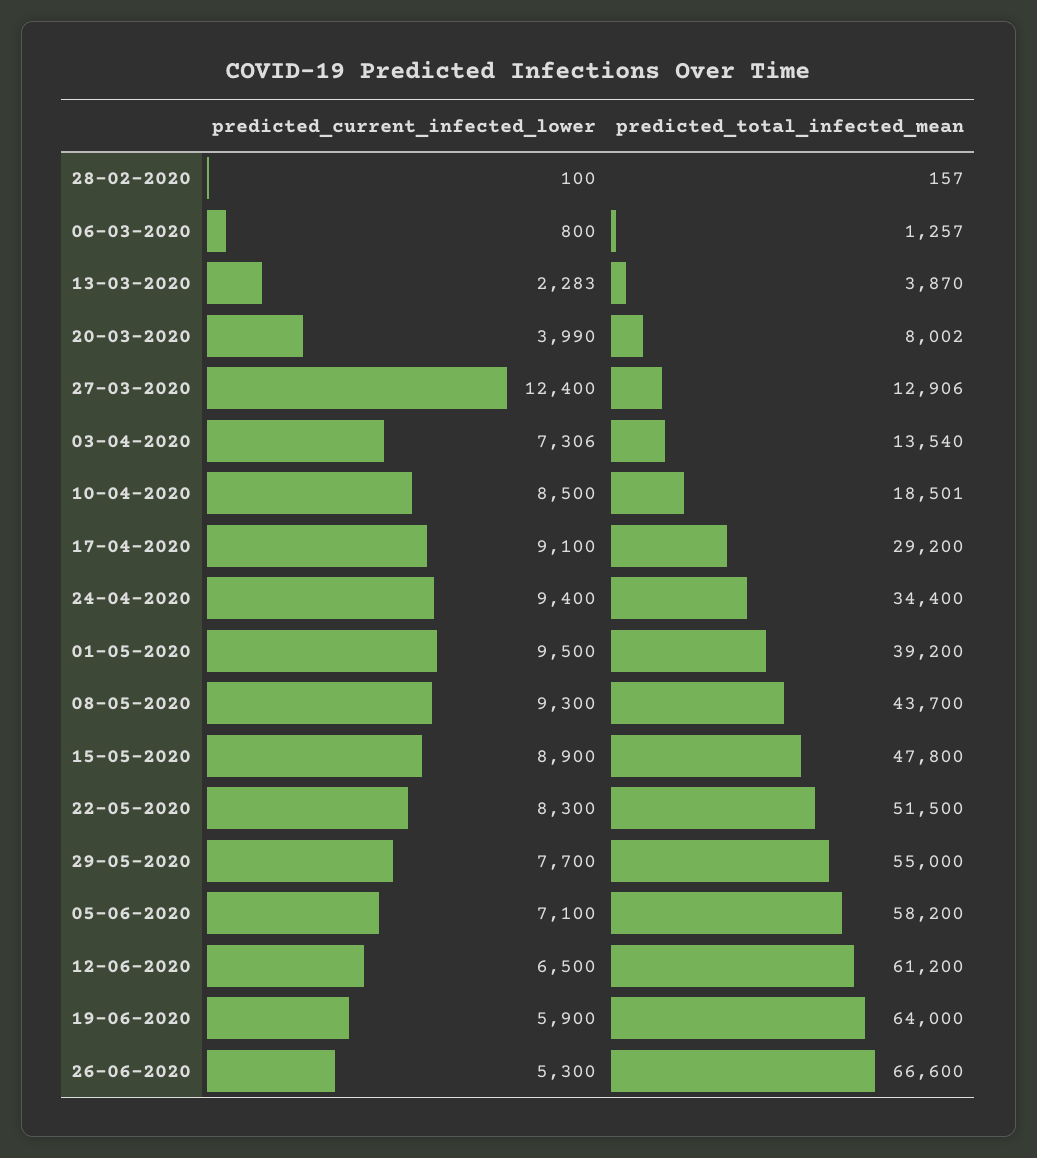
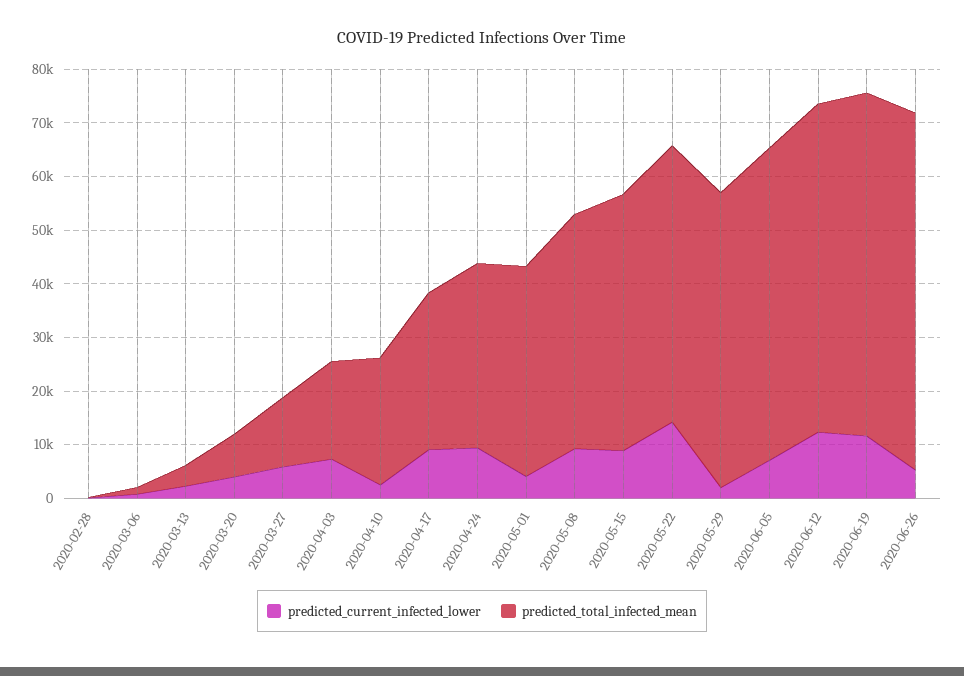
  {
    "predicted_current_infected_lower": {
      "28-02-2020": 100,
      "06-03-2020": 800,
      "13-03-2020": 2283,
      "20-03-2020": 3990,
-     "27-03-2020": 12400,
+     "27-03-2020": 6000,
      "03-04-2020": 7306,
-     "10-04-2020": 8500,
+     "10-04-2020": 2000,
      "17-04-2020": 9100,
      "24-04-2020": 9400,
-     "01-05-2020": 9500,
+     "01-05-2020": 4000,
      "08-05-2020": 9300,
      "15-05-2020": 8900,
-     "22-05-2020": 8300,
+     "22-05-2020": 14000,
-     "29-05-2020": 7700,
+     "29-05-2020": 2000,
      "05-06-2020": 7100,
-     "12-06-2020": 6500,
+     "12-06-2020": 12000,
-     "19-06-2020": 5900,
+     "19-06-2020": 12000,
      "26-06-2020": 5300
    },
    "predicted_total_infected_mean": {
      "28-02-2020": 157,
      "06-03-2020": 1257,
      "13-03-2020": 3870,
      "20-03-2020": 8002,
      "27-03-2020": 12906,
-     "03-04-2020": 13540,
+     "03-04-2020": 18000,
-     "10-04-2020": 18501,
+     "10-04-2020": 24000,
      "17-04-2020": 29200,
      "24-04-2020": 34400,
      "01-05-2020": 39200,
      "08-05-2020": 43700,
      "15-05-2020": 47800,
      "22-05-2020": 51500,
      "29-05-2020": 55000,
      "05-06-2020": 58200,
      "12-06-2020": 61200,
      "19-06-2020": 64000,
      "26-06-2020": 66600
    }
  }

